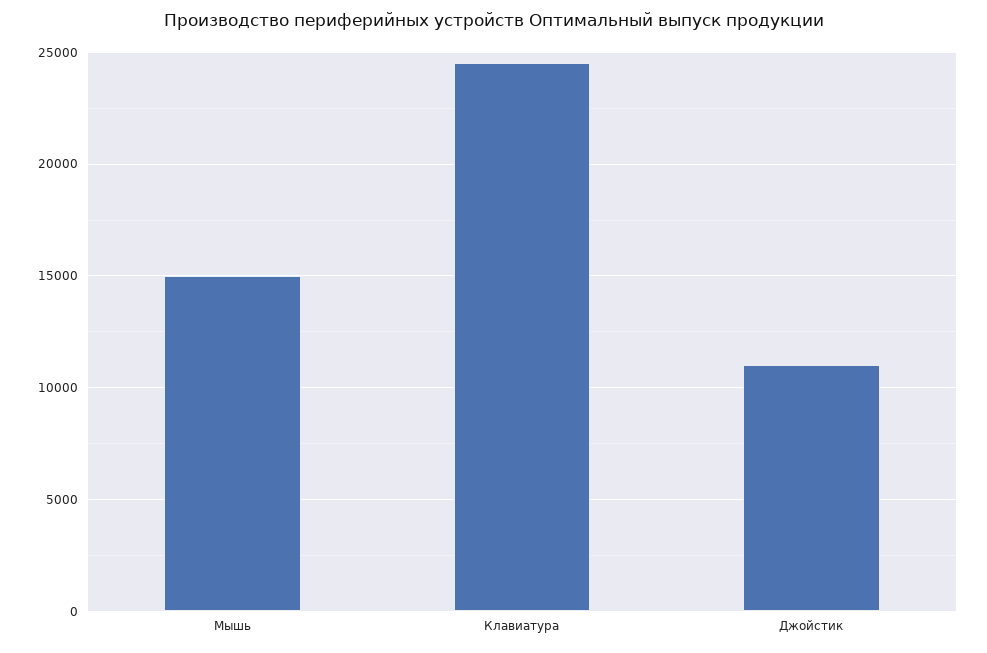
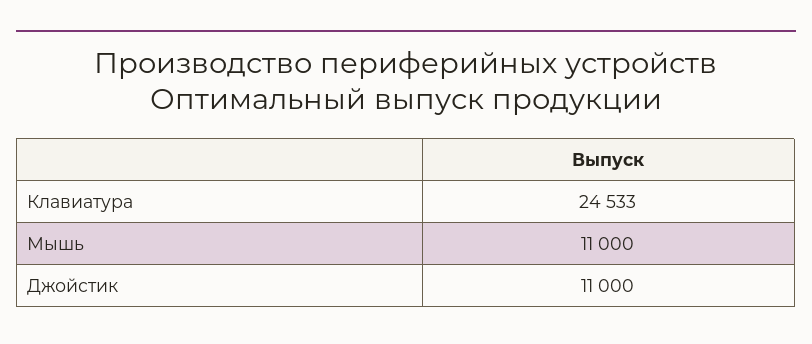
  {
-   "Мышь": 15000,
+   "Мышь": 11000,
    "Клавиатура": 24533,
    "Джойстик": 11000
  }

